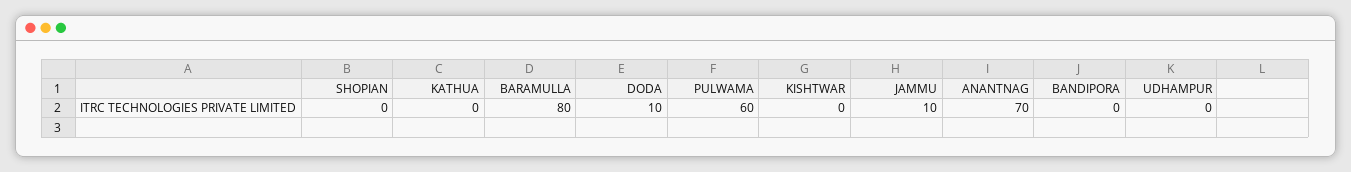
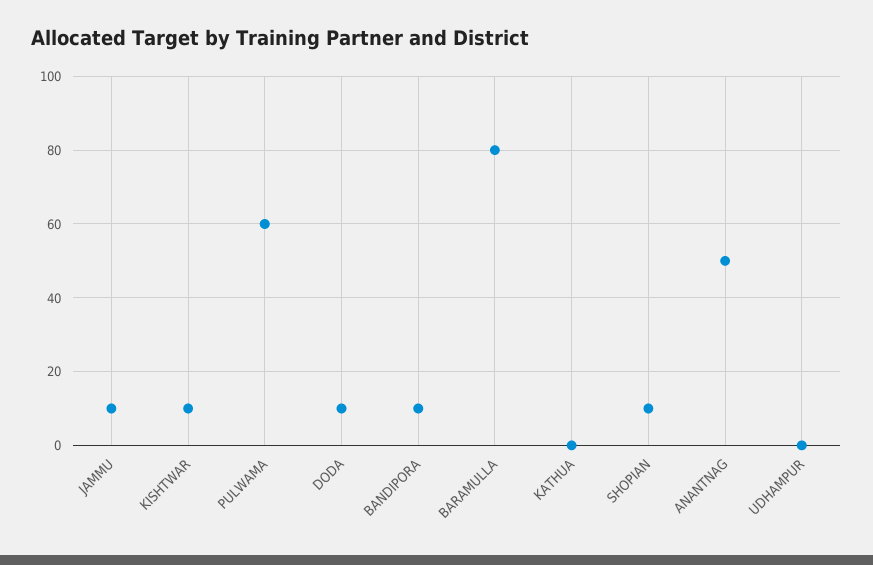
  {
-   "SHOPIAN": 0,
+   "SHOPIAN": 10,
    "KATHUA": 0,
    "BARAMULLA": 80,
    "DODA": 10,
    "PULWAMA": 60,
-   "KISHTWAR": 0,
+   "KISHTWAR": 10,
    "JAMMU": 10,
-   "ANANTNAG": 70,
+   "ANANTNAG": 50,
-   "BANDIPORA": 0,
+   "BANDIPORA": 10,
    "UDHAMPUR": 0
  }

